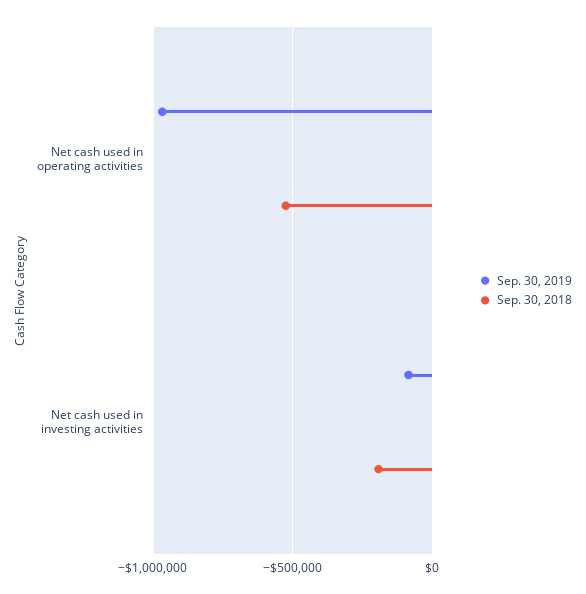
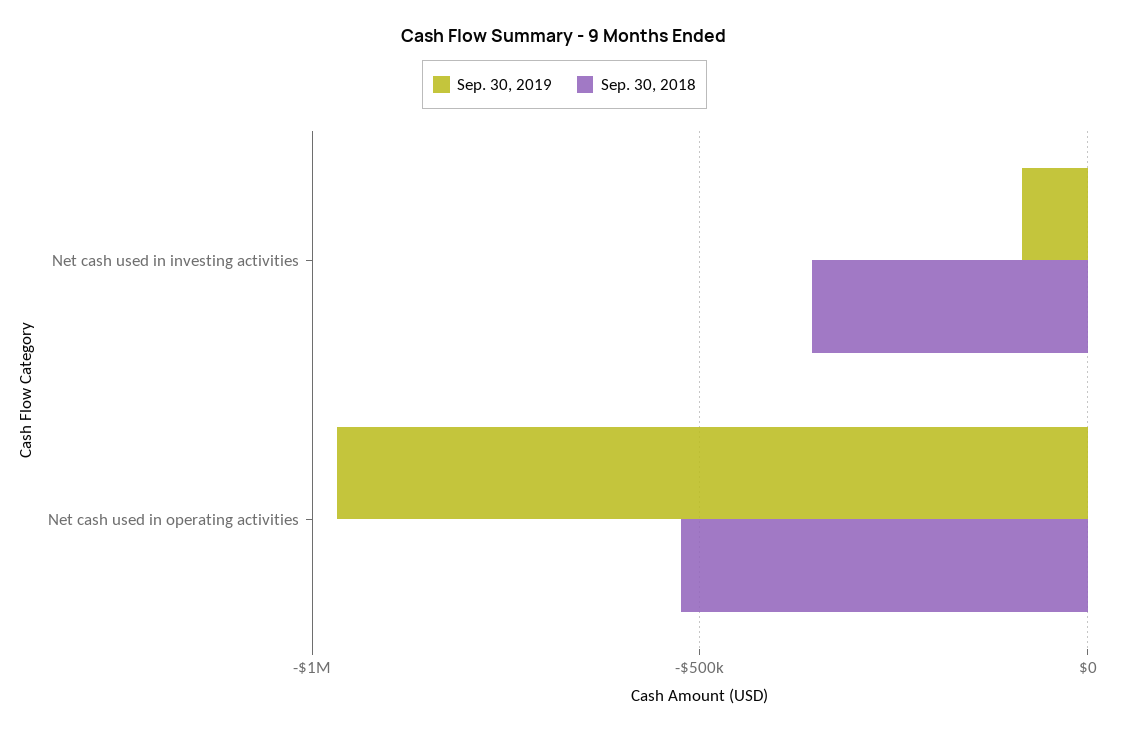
  {
    "Sep. 30, 2019": {
      "Net cash used in operating activities": -950000,
      "Net cash used in investing activities": -100000
    },
    "Sep. 30, 2018": {
      "Net cash used in operating activities": -500000,
-     "Net cash used in investing activities": -200000
+     "Net cash used in investing activities": -350000
    }
  }

